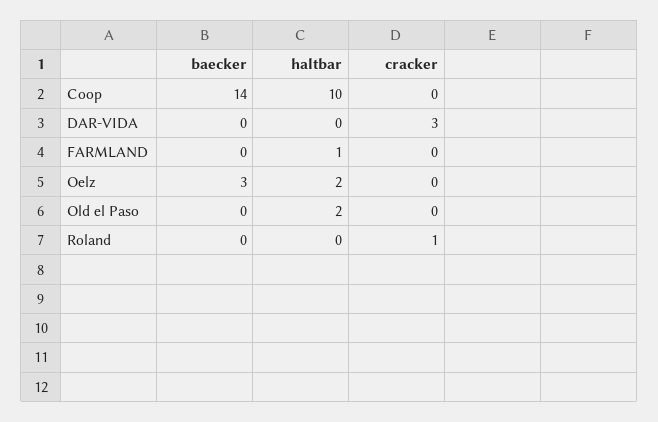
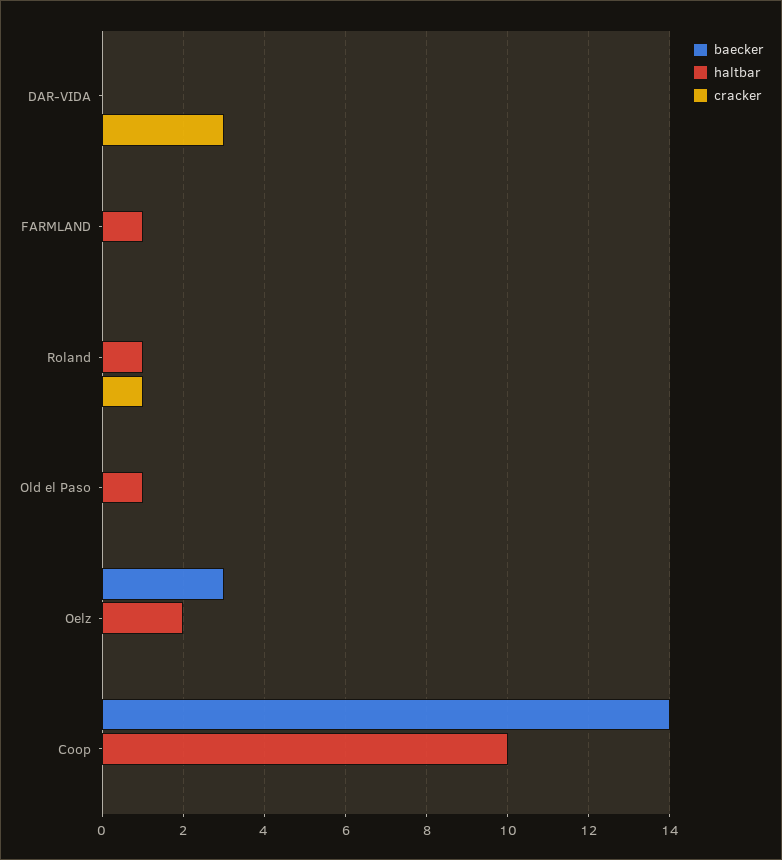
  {
    "baecker": {
      "Coop": 14,
      "DAR-VIDA": 0,
      "FARMLAND": 0,
      "Oelz": 3,
      "Old el Paso": 0,
      "Roland": 0
    },
    "haltbar": {
      "Coop": 10,
      "DAR-VIDA": 0,
      "FARMLAND": 1,
      "Oelz": 2,
-     "Old el Paso": 2,
+     "Old el Paso": 1,
-     "Roland": 0
+     "Roland": 1
    },
    "cracker": {
      "Coop": 0,
      "DAR-VIDA": 3,
      "FARMLAND": 0,
      "Oelz": 0,
      "Old el Paso": 0,
      "Roland": 1
    }
  }

